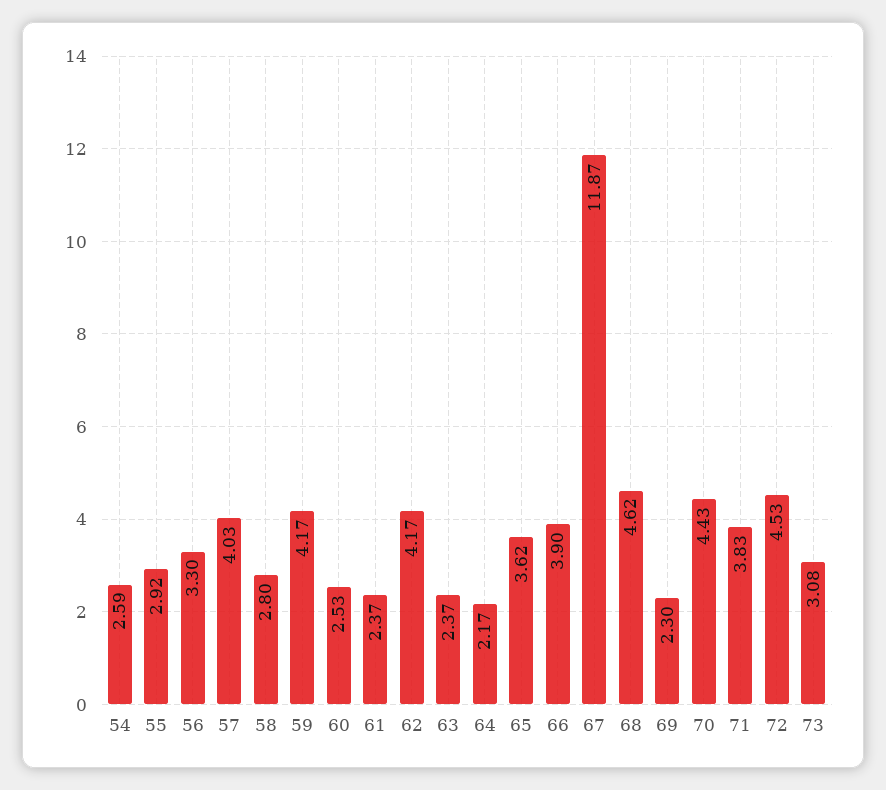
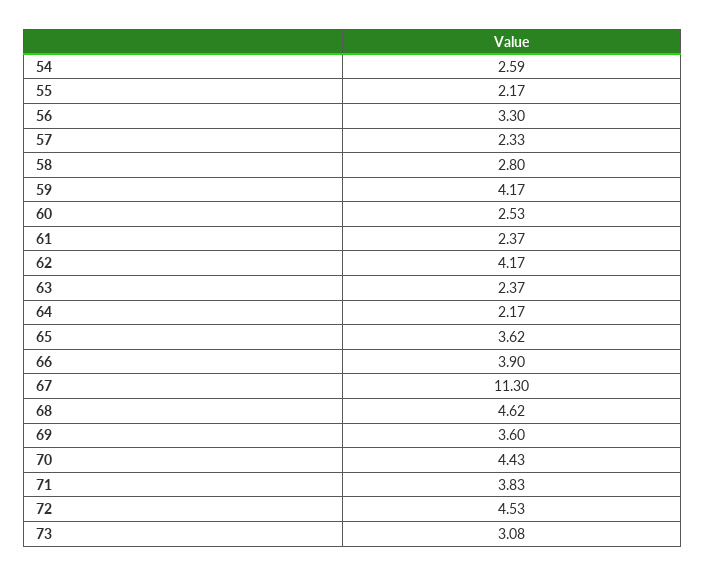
  {
    "54": 2.59,
-   "55": 2.92,
+   "55": 2.17,
    "56": 3.3,
-   "57": 4.03,
+   "57": 2.33,
    "58": 2.8,
    "59": 4.17,
    "60": 2.53,
    "61": 2.37,
    "62": 4.17,
    "63": 2.37,
    "64": 2.17,
    "65": 3.62,
    "66": 3.9,
-   "67": 11.87,
+   "67": 11.3,
    "68": 4.62,
-   "69": 2.3,
+   "69": 3.6,
    "70": 4.43,
    "71": 3.83,
    "72": 4.53,
    "73": 3.08
  }

